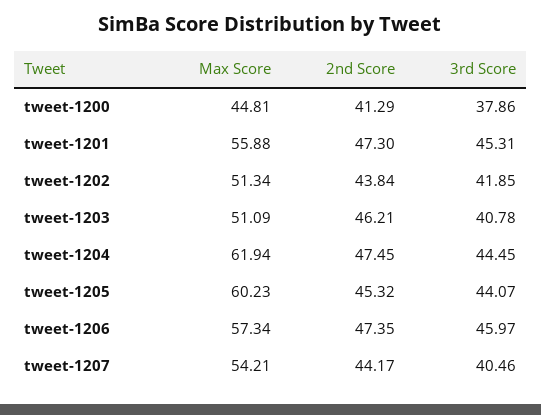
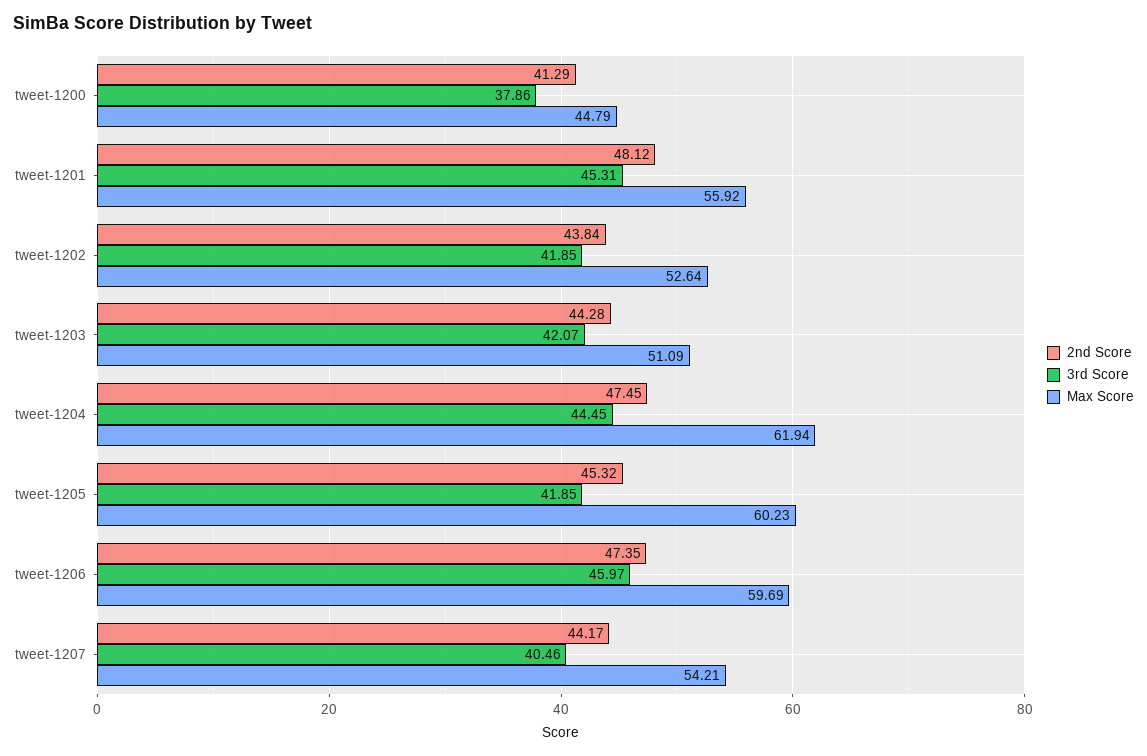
  {
    "Max Score": {
-     "tweet-1200": 44.81,
+     "tweet-1200": 44.79,
-     "tweet-1201": 55.88,
+     "tweet-1201": 55.92,
-     "tweet-1202": 51.34,
+     "tweet-1202": 52.64,
      "tweet-1203": 51.09,
      "tweet-1204": 61.94,
      "tweet-1205": 60.23,
-     "tweet-1206": 57.34,
+     "tweet-1206": 59.69,
      "tweet-1207": 54.21
    },
    "2nd Score": {
      "tweet-1200": 41.29,
-     "tweet-1201": 47.3,
+     "tweet-1201": 48.12,
      "tweet-1202": 43.84,
-     "tweet-1203": 46.21,
+     "tweet-1203": 44.28,
      "tweet-1204": 47.45,
      "tweet-1205": 45.32,
      "tweet-1206": 47.35,
      "tweet-1207": 44.17
    },
    "3rd Score": {
      "tweet-1200": 37.86,
      "tweet-1201": 45.31,
      "tweet-1202": 41.85,
-     "tweet-1203": 40.78,
+     "tweet-1203": 42.07,
      "tweet-1204": 44.45,
-     "tweet-1205": 44.07,
+     "tweet-1205": 41.85,
      "tweet-1206": 45.97,
      "tweet-1207": 40.46
    }
  }

